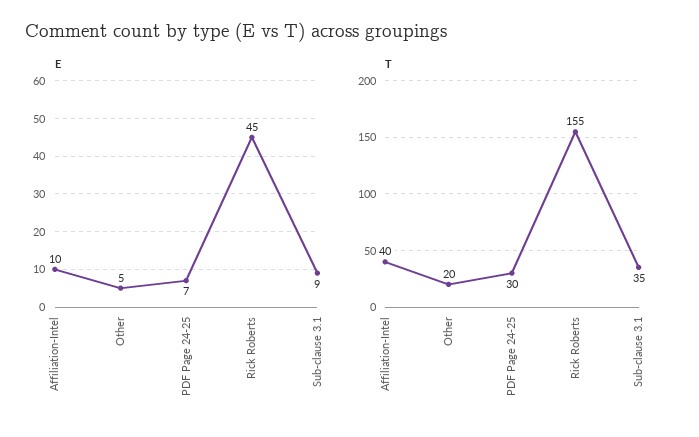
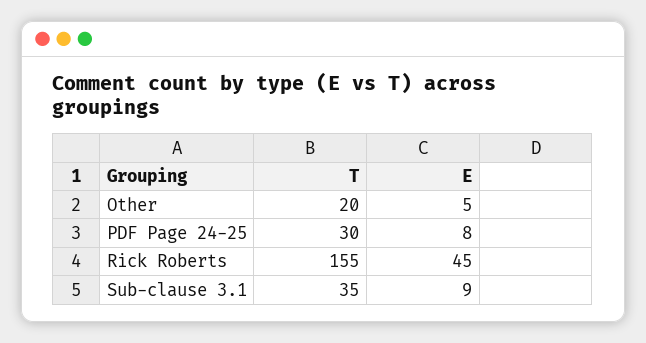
  {
    "E": {
-     "Affiliation-Intel": 10,
      "Other": 5,
-     "PDF Page 24-25": 7,
+     "PDF Page 24-25": 8,
      "Rick Roberts": 45,
      "Sub-clause 3.1": 9
    },
    "T": {
-     "Affiliation-Intel": 40,
      "Other": 20,
      "PDF Page 24-25": 30,
      "Rick Roberts": 155,
      "Sub-clause 3.1": 35
    }
  }

